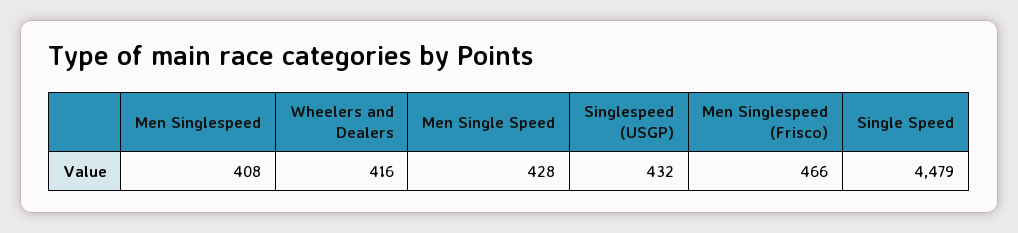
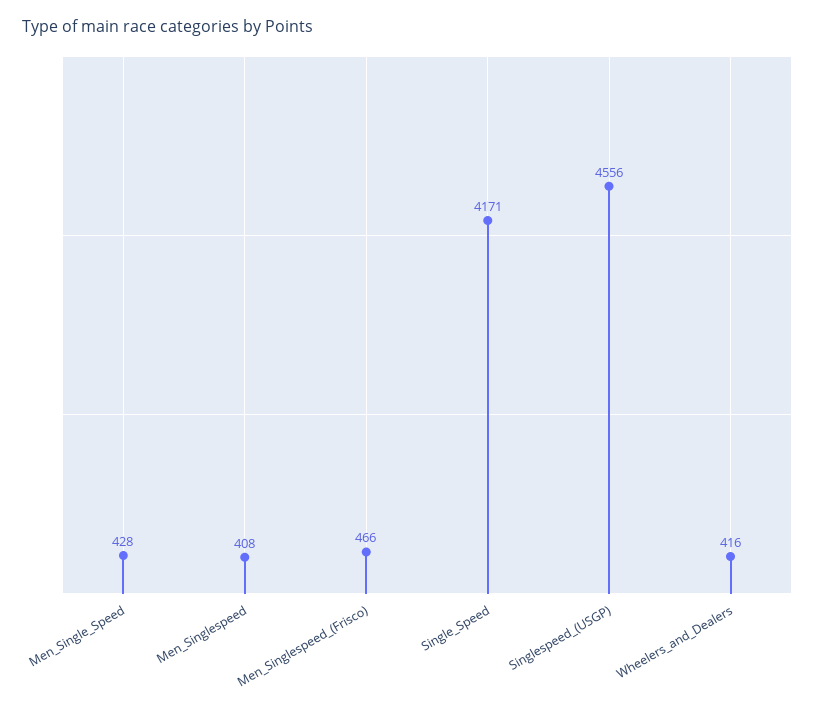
  {
    "Men Singlespeed": 408,
    "Wheelers and Dealers": 416,
    "Men Single Speed": 428,
-   "Singlespeed (USGP)": 432,
+   "Singlespeed (USGP)": 4556,
    "Men Singlespeed (Frisco)": 466,
-   "Single Speed": 4479
+   "Single Speed": 4171
  }

